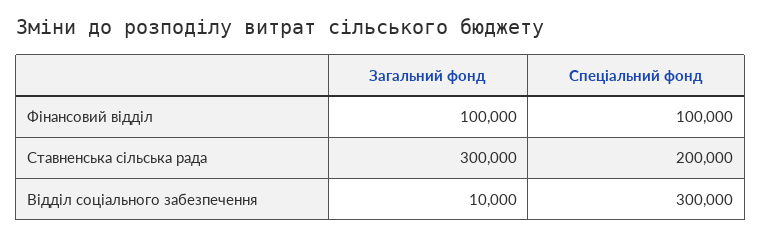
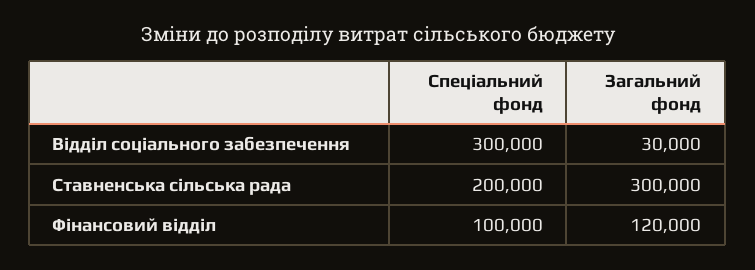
  {
    "Загальний фонд": {
-     "Фінансовий відділ": 100000,
+     "Фінансовий відділ": 120000,
      "Ставненська сільська рада": 300000,
-     "Відділ соціального забезпечення": 10000
+     "Відділ соціального забезпечення": 30000
    },
    "Спеціальний фонд": {
      "Фінансовий відділ": 100000,
      "Ставненська сільська рада": 200000,
      "Відділ соціального забезпечення": 300000
    }
  }

